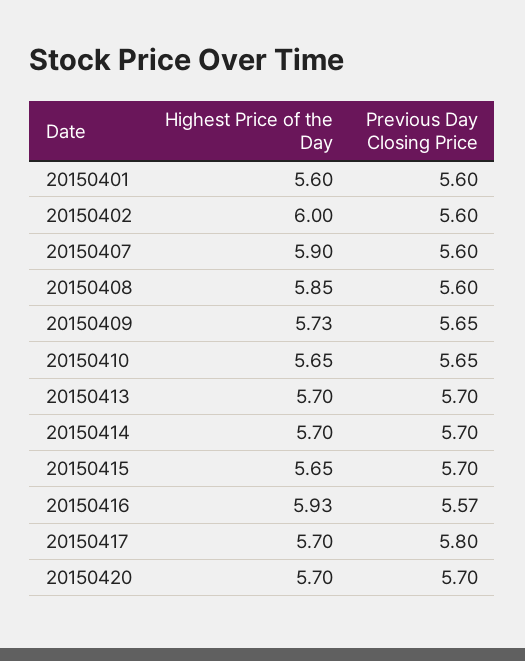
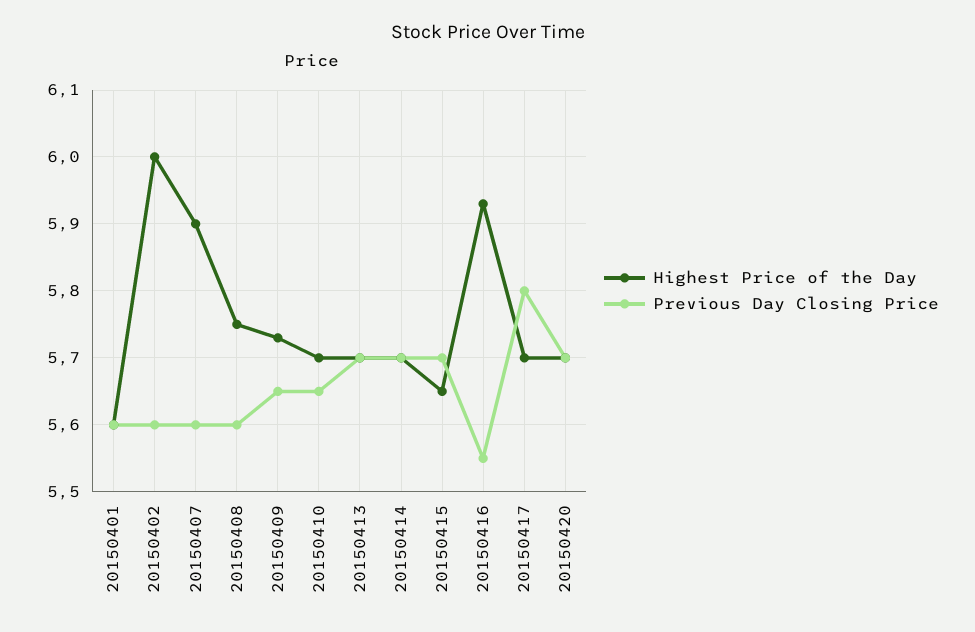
  {
    "Highest Price of the Day": {
      "20150401": 5.6,
      "20150402": 6,
      "20150407": 5.9,
-     "20150408": 5.85,
+     "20150408": 5.75,
      "20150409": 5.73,
-     "20150410": 5.65,
+     "20150410": 5.7,
      "20150413": 5.7,
      "20150414": 5.7,
      "20150415": 5.65,
      "20150416": 5.93,
      "20150417": 5.7,
      "20150420": 5.7
    },
    "Previous Day Closing Price": {
      "20150401": 5.6,
      "20150402": 5.6,
      "20150407": 5.6,
      "20150408": 5.6,
      "20150409": 5.65,
      "20150410": 5.65,
      "20150413": 5.7,
      "20150414": 5.7,
      "20150415": 5.7,
-     "20150416": 5.57,
+     "20150416": 5.55,
      "20150417": 5.8,
      "20150420": 5.7
    }
  }

